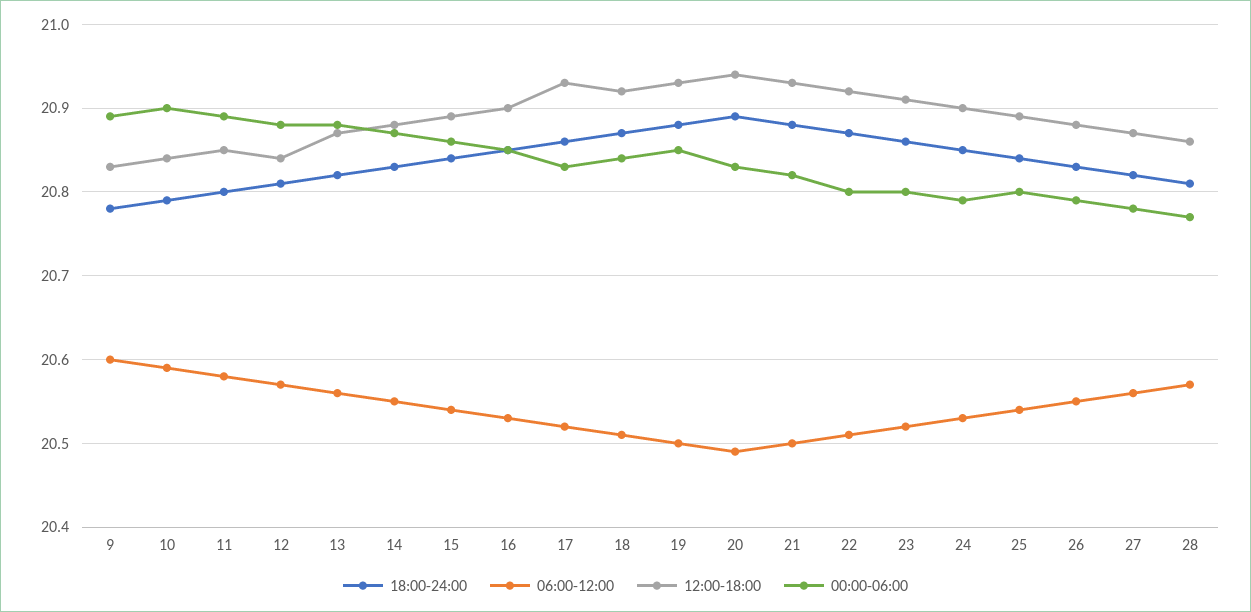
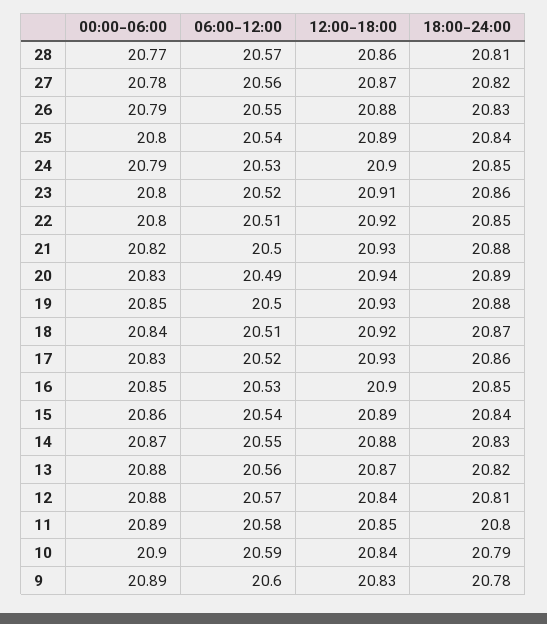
  {
    "18:00-24:00": {
      "9": 20.78,
      "10": 20.79,
      "11": 20.8,
      "12": 20.81,
      "13": 20.82,
      "14": 20.83,
      "15": 20.84,
      "16": 20.85,
      "17": 20.86,
      "18": 20.87,
      "19": 20.88,
      "20": 20.89,
      "21": 20.88,
-     "22": 20.87,
+     "22": 20.85,
      "23": 20.86,
      "24": 20.85,
      "25": 20.84,
      "26": 20.83,
      "27": 20.82,
      "28": 20.81
    },
    "06:00-12:00": {
      "9": 20.6,
      "10": 20.59,
      "11": 20.58,
      "12": 20.57,
      "13": 20.56,
      "14": 20.55,
      "15": 20.54,
      "16": 20.53,
      "17": 20.52,
      "18": 20.51,
      "19": 20.5,
      "20": 20.49,
      "21": 20.5,
      "22": 20.51,
      "23": 20.52,
      "24": 20.53,
      "25": 20.54,
      "26": 20.55,
      "27": 20.56,
      "28": 20.57
    },
    "12:00-18:00": {
      "9": 20.83,
      "10": 20.84,
      "11": 20.85,
      "12": 20.84,
      "13": 20.87,
      "14": 20.88,
      "15": 20.89,
      "16": 20.9,
      "17": 20.93,
      "18": 20.92,
      "19": 20.93,
      "20": 20.94,
      "21": 20.93,
      "22": 20.92,
      "23": 20.91,
      "24": 20.9,
      "25": 20.89,
      "26": 20.88,
      "27": 20.87,
      "28": 20.86
    },
    "00:00-06:00": {
      "9": 20.89,
      "10": 20.9,
      "11": 20.89,
      "12": 20.88,
      "13": 20.88,
      "14": 20.87,
      "15": 20.86,
      "16": 20.85,
      "17": 20.83,
      "18": 20.84,
      "19": 20.85,
      "20": 20.83,
      "21": 20.82,
      "22": 20.8,
      "23": 20.8,
      "24": 20.79,
      "25": 20.8,
      "26": 20.79,
      "27": 20.78,
      "28": 20.77
    }
  }

